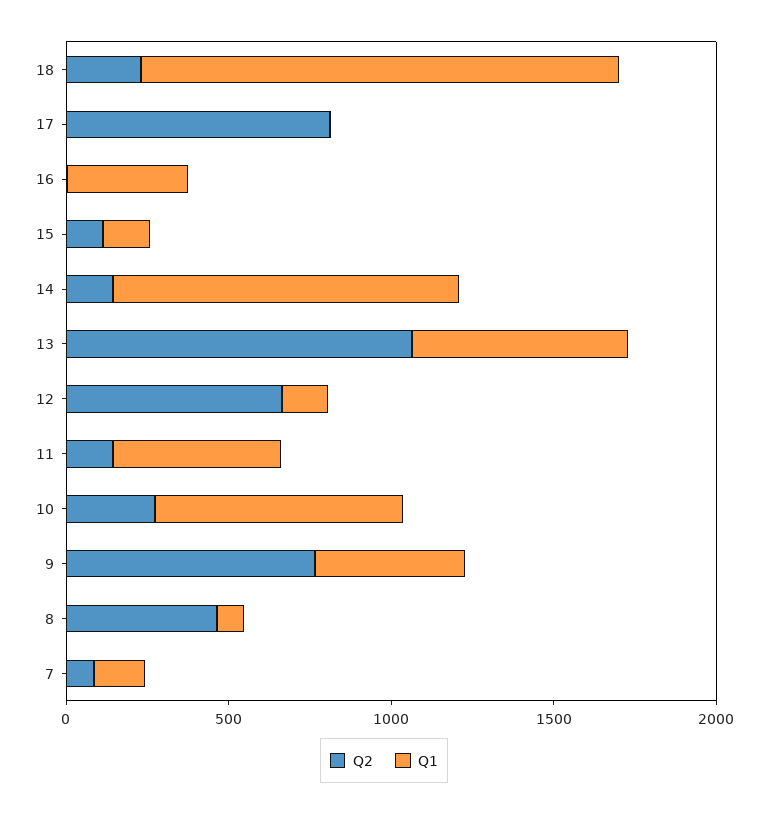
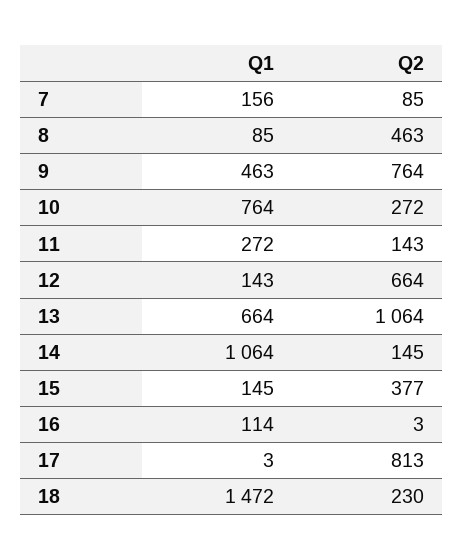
  {
    "Q2": {
      "18": 230,
      "17": 813,
      "16": 3,
-     "15": 100,
+     "15": 377,
      "14": 145,
      "13": 1064,
      "12": 664,
      "11": 143,
      "10": 272,
      "9": 764,
      "8": 463,
      "7": 85
    },
    "Q1": {
      "18": 1472,
      "17": 3,
-     "16": 400,
+     "16": 114,
      "15": 145,
      "14": 1064,
      "13": 664,
      "12": 143,
-     "11": 500,
+     "11": 272,
      "10": 764,
      "9": 463,
      "8": 85,
      "7": 156
    }
  }

